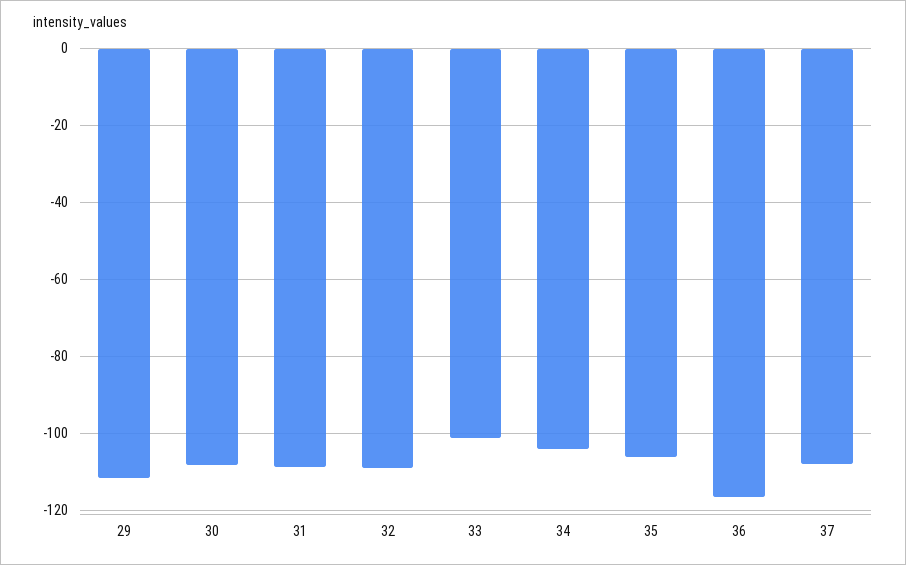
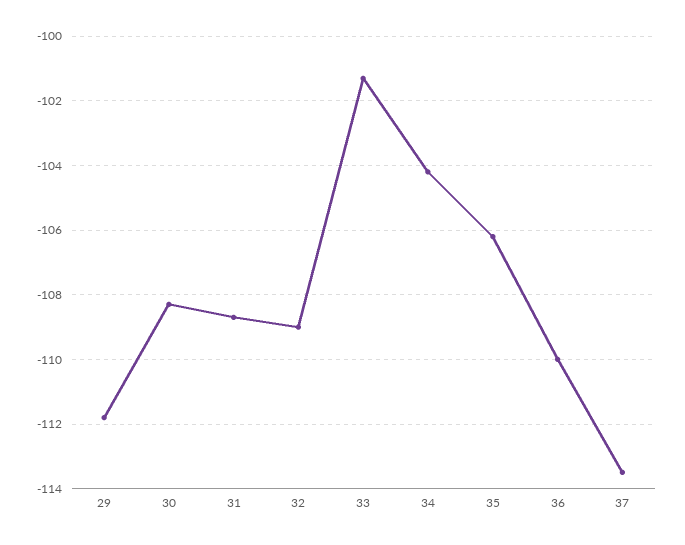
  {
    "29": -112,
    "30": -108.5,
    "31": -108.5,
    "32": -109,
    "33": -101.5,
    "34": -104,
    "35": -106,
-   "36": -116,
+   "36": -110,
-   "37": -108
+   "37": -113.5
  }

